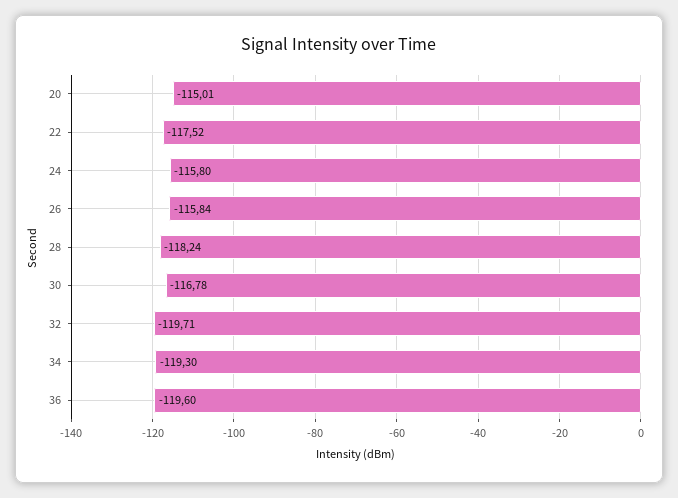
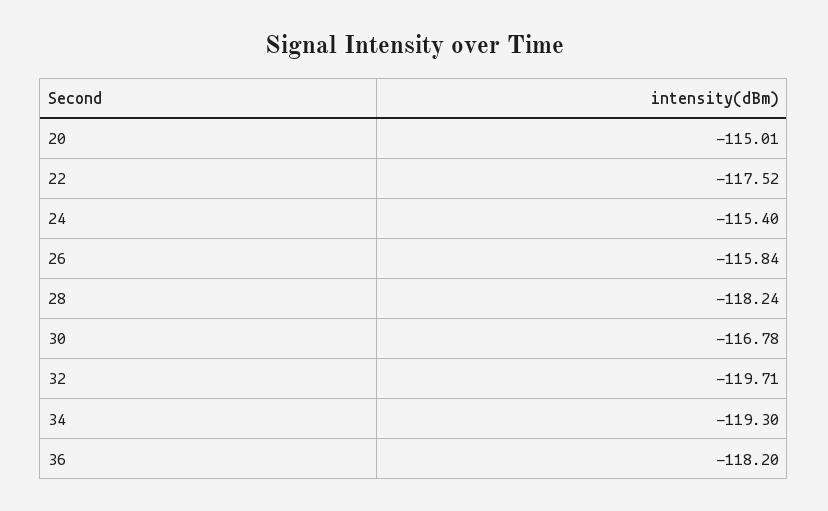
  {
    "20": -115.01,
    "22": -117.52,
-   "24": -115.8,
+   "24": -115.4,
    "26": -115.84,
    "28": -118.24,
    "30": -116.78,
    "32": -119.71,
    "34": -119.3,
-   "36": -119.6
+   "36": -118.2
  }

